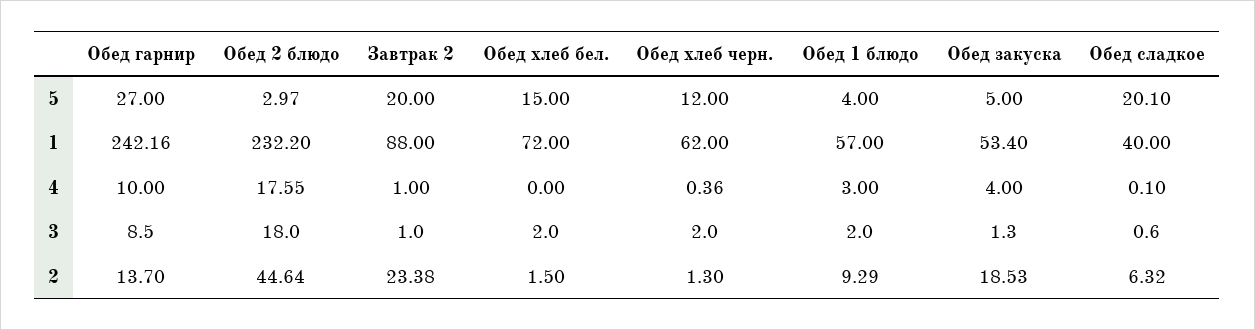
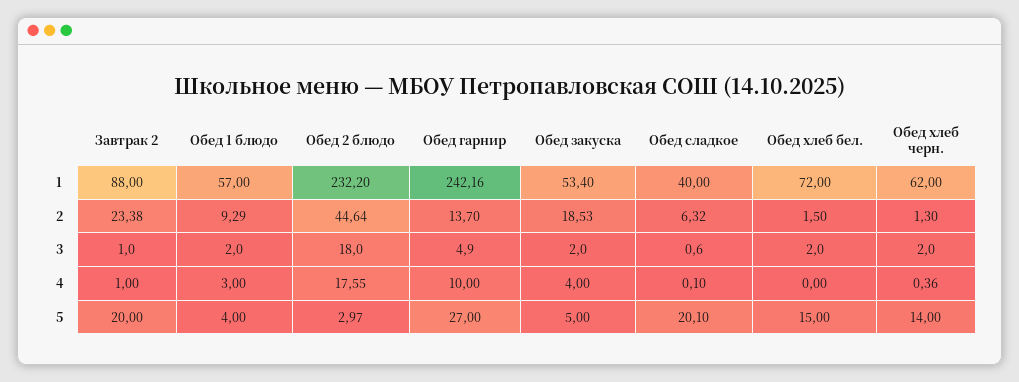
  {
    "Обед гарнир": {
      "5": 27,
      "1": 242.16,
      "4": 10,
-     "3": 8.5,
+     "3": 4.9,
      "2": 13.7
    },
    "Обед 2 блюдо": {
      "5": 2.97,
      "1": 232.2,
      "4": 17.55,
      "3": 18,
      "2": 44.64
    },
    "Завтрак 2": {
      "5": 20,
      "1": 88,
      "4": 1,
      "3": 1,
      "2": 23.38
    },
    "Обед хлеб бел.": {
      "5": 15,
      "1": 72,
      "4": 0,
      "3": 2,
      "2": 1.5
    },
    "Обед хлеб черн.": {
-     "5": 12,
+     "5": 14,
      "1": 62,
      "4": 0.36,
      "3": 2,
      "2": 1.3
    },
    "Обед 1 блюдо": {
      "5": 4,
      "1": 57,
      "4": 3,
      "3": 2,
      "2": 9.29
    },
    "Обед закуска": {
      "5": 5,
      "1": 53.4,
      "4": 4,
-     "3": 1.3,
+     "3": 2,
      "2": 18.53
    },
    "Обед сладкое": {
      "5": 20.1,
      "1": 40,
      "4": 0.1,
      "3": 0.6,
      "2": 6.32
    }
  }

